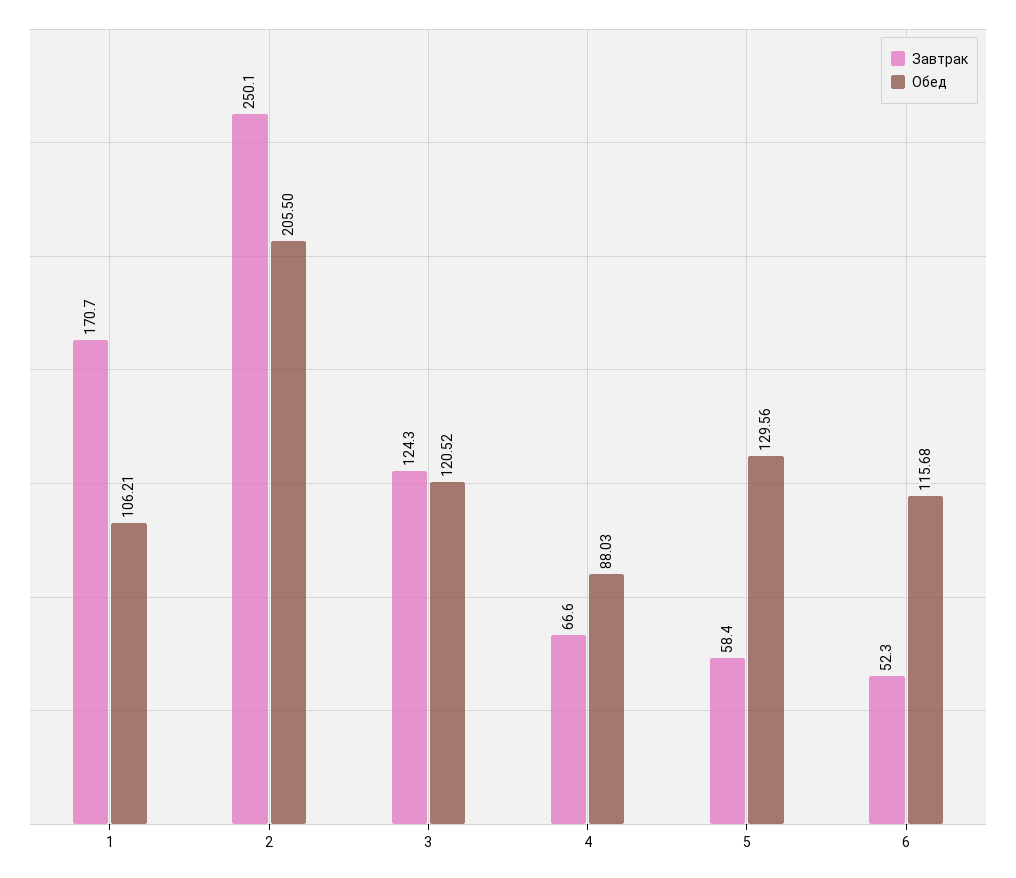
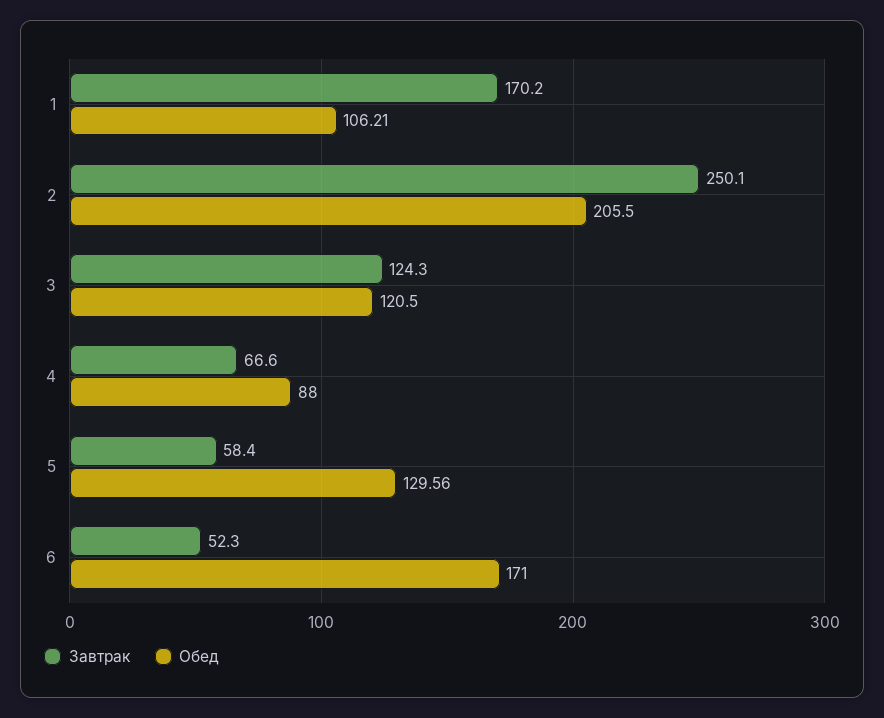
  {
    "Завтрак": {
-     "1": 170.7,
+     "1": 170.2,
      "2": 250.1,
      "3": 124.3,
      "4": 66.6,
      "5": 58.4,
      "6": 52.3
    },
    "Обед": {
      "1": 106.21,
      "2": 205.5,
-     "3": 120.52,
+     "3": 120.5,
-     "4": 88.03,
+     "4": 88,
      "5": 129.56,
-     "6": 115.68
+     "6": 171
    }
  }

